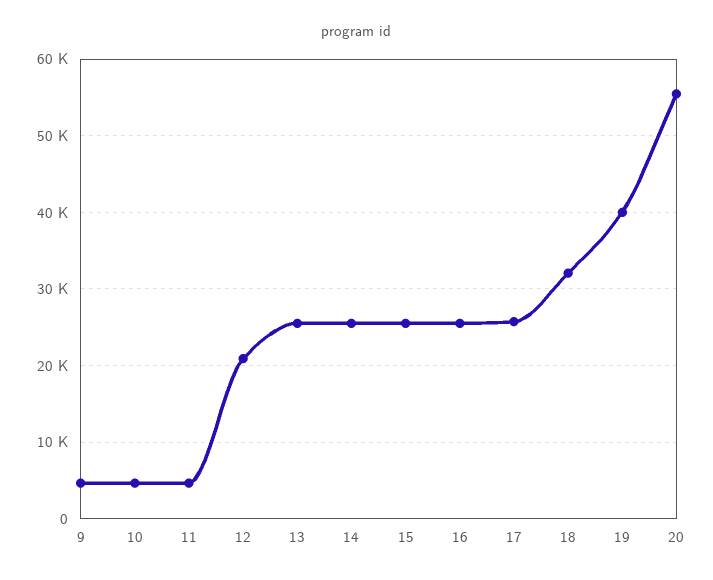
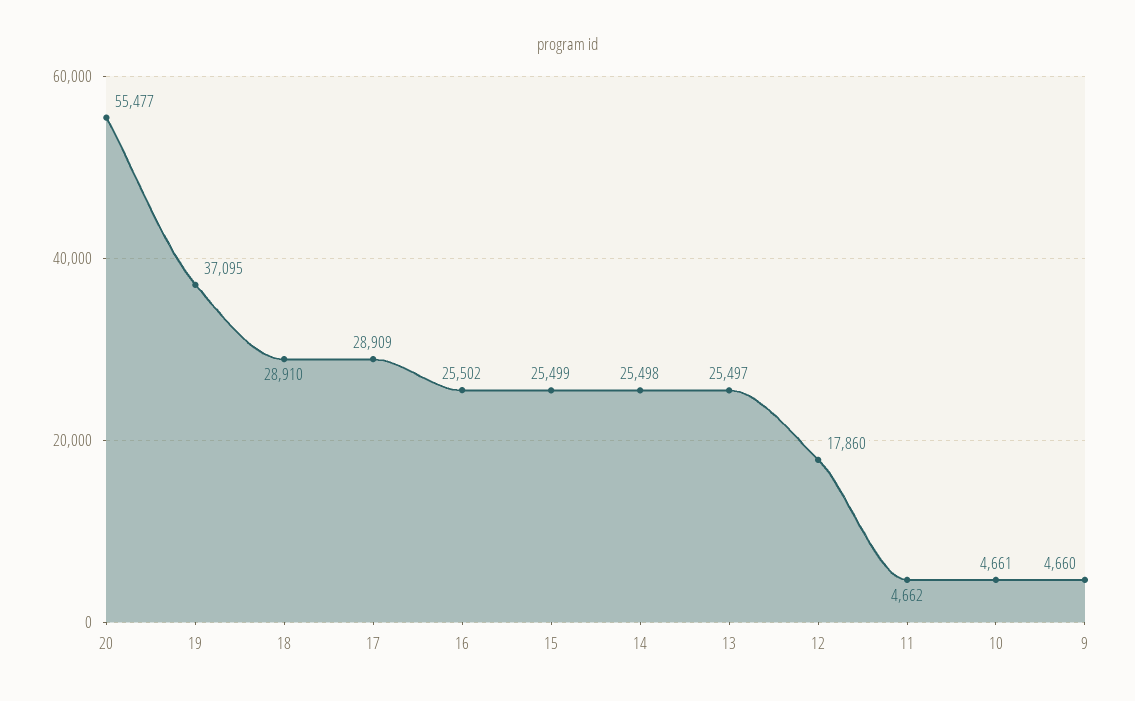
  {
    "9": 4660,
    "10": 4661,
    "11": 4662,
-   "12": 21000,
+   "12": 17860,
    "13": 25497,
    "14": 25498,
    "15": 25499,
    "16": 25502,
-   "17": 26000,
+   "17": 28909,
-   "18": 32000,
+   "18": 28910,
-   "19": 40000,
+   "19": 37095,
    "20": 55477
  }

